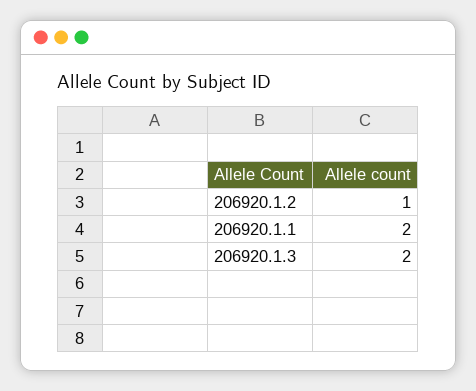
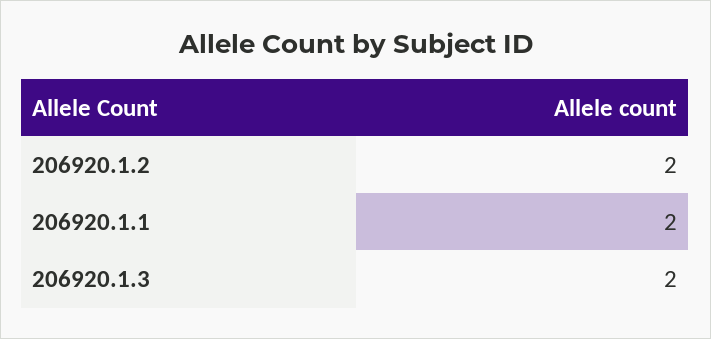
  {
-   "206920.1.2": 1,
+   "206920.1.2": 2,
    "206920.1.1": 2,
    "206920.1.3": 2
  }

